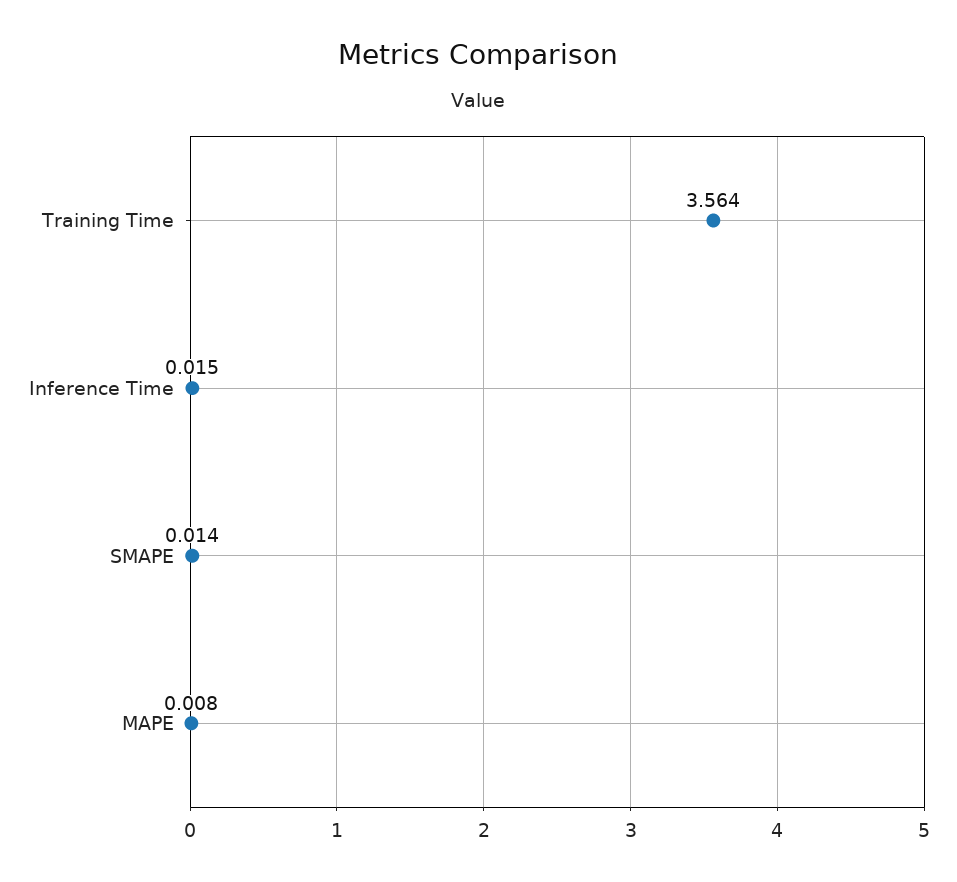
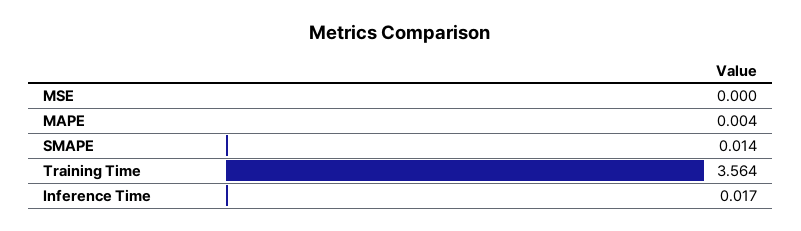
  {
    "Training Time": 3.564,
-   "Inference Time": 0.015,
+   "Inference Time": 0.017,
    "SMAPE": 0.014,
-   "MAPE": 0.008
+   "MAPE": 0.004,
+   "MSE": 0
  }

